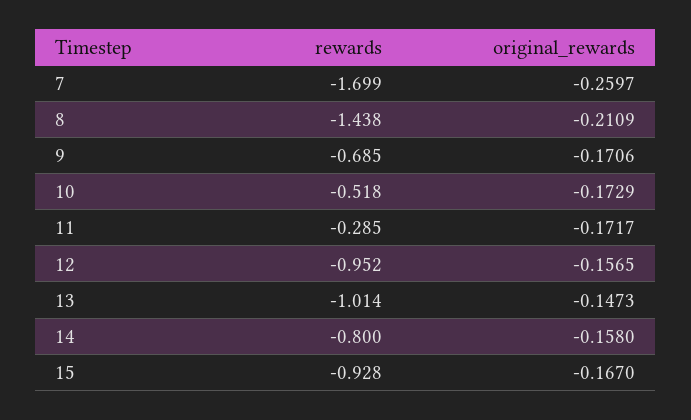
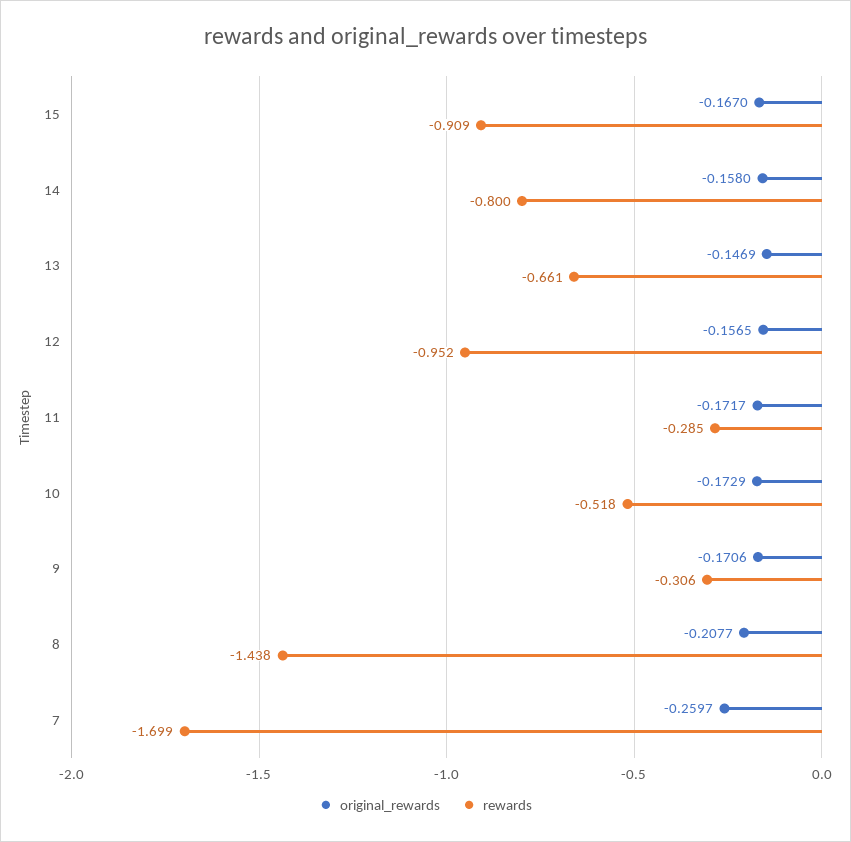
  {
    "rewards": {
      "7": -1.699,
      "8": -1.438,
-     "9": -0.685,
+     "9": -0.306,
      "10": -0.518,
      "11": -0.285,
      "12": -0.952,
-     "13": -1.014,
+     "13": -0.661,
      "14": -0.8,
-     "15": -0.928
+     "15": -0.909
    },
    "original_rewards": {
      "7": -0.2597,
-     "8": -0.2109,
+     "8": -0.2077,
      "9": -0.1706,
      "10": -0.1729,
      "11": -0.1717,
      "12": -0.1565,
-     "13": -0.1473,
+     "13": -0.1469,
      "14": -0.158,
      "15": -0.167
    }
  }

